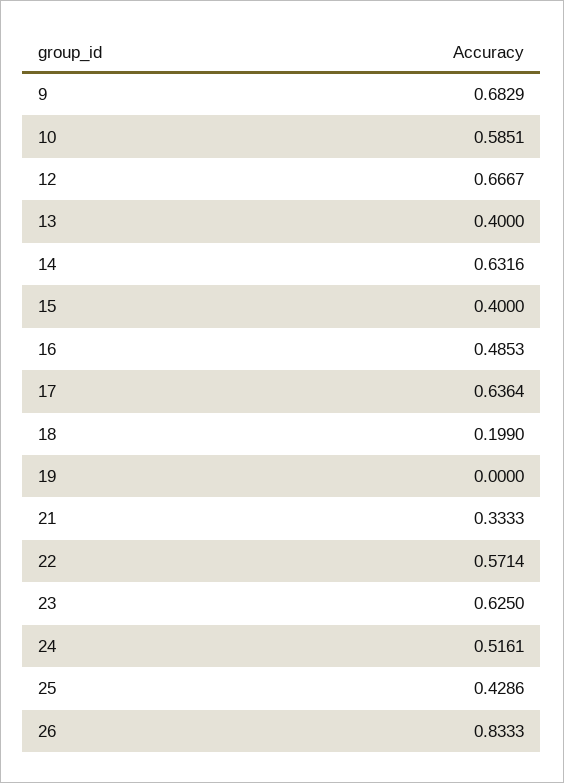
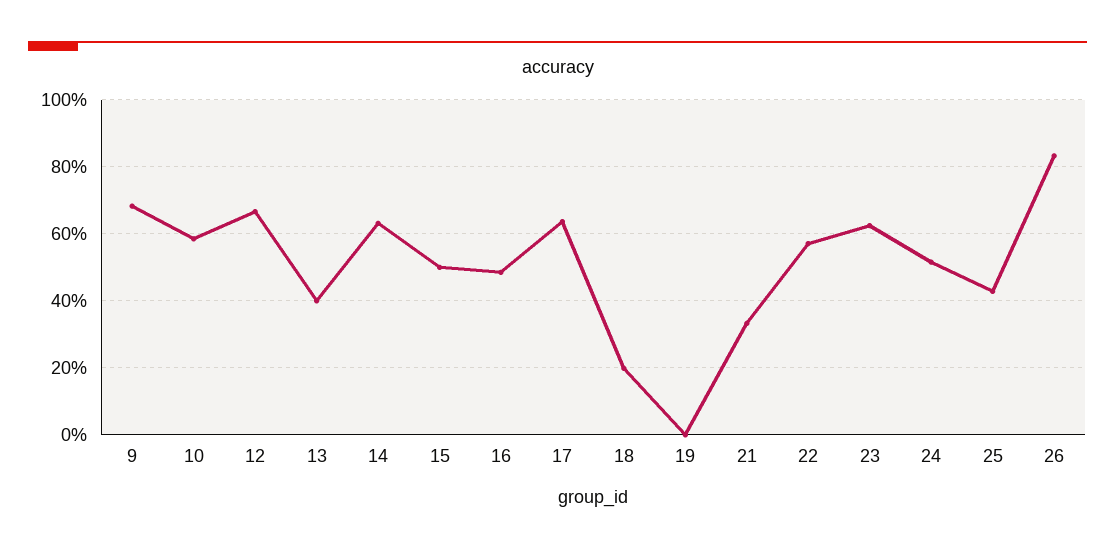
  {
    "9": 0.6829,
    "10": 0.5851,
    "12": 0.6667,
    "13": 0.4,
    "14": 0.6316,
-   "15": 0.4,
+   "15": 0.5,
    "16": 0.4853,
    "17": 0.6364,
    "18": 0.199,
    "19": 0,
    "21": 0.3333,
    "22": 0.5714,
    "23": 0.625,
    "24": 0.5161,
    "25": 0.4286,
    "26": 0.8333
  }

